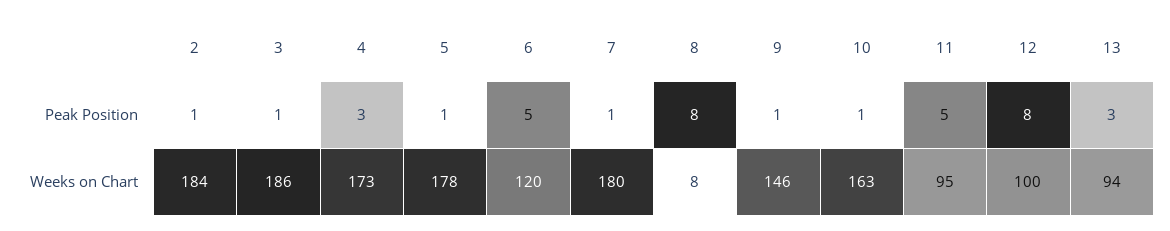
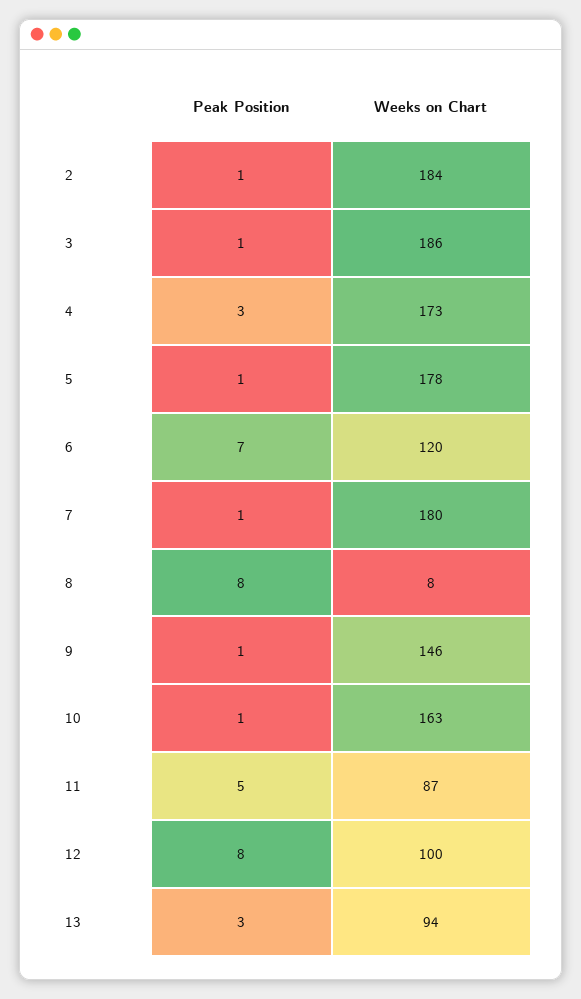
  {
    "2": {
      "Peak Position": 1,
      "Weeks on Chart": 184
    },
    "3": {
      "Peak Position": 1,
      "Weeks on Chart": 186
    },
    "4": {
      "Peak Position": 3,
      "Weeks on Chart": 173
    },
    "5": {
      "Peak Position": 1,
      "Weeks on Chart": 178
    },
    "6": {
-     "Peak Position": 5,
+     "Peak Position": 7,
      "Weeks on Chart": 120
    },
    "7": {
      "Peak Position": 1,
      "Weeks on Chart": 180
    },
    "8": {
      "Peak Position": 8,
      "Weeks on Chart": 8
    },
    "9": {
      "Peak Position": 1,
      "Weeks on Chart": 146
    },
    "10": {
      "Peak Position": 1,
      "Weeks on Chart": 163
    },
    "11": {
      "Peak Position": 5,
-     "Weeks on Chart": 95
+     "Weeks on Chart": 87
    },
    "12": {
      "Peak Position": 8,
      "Weeks on Chart": 100
    },
    "13": {
      "Peak Position": 3,
      "Weeks on Chart": 94
    }
  }

